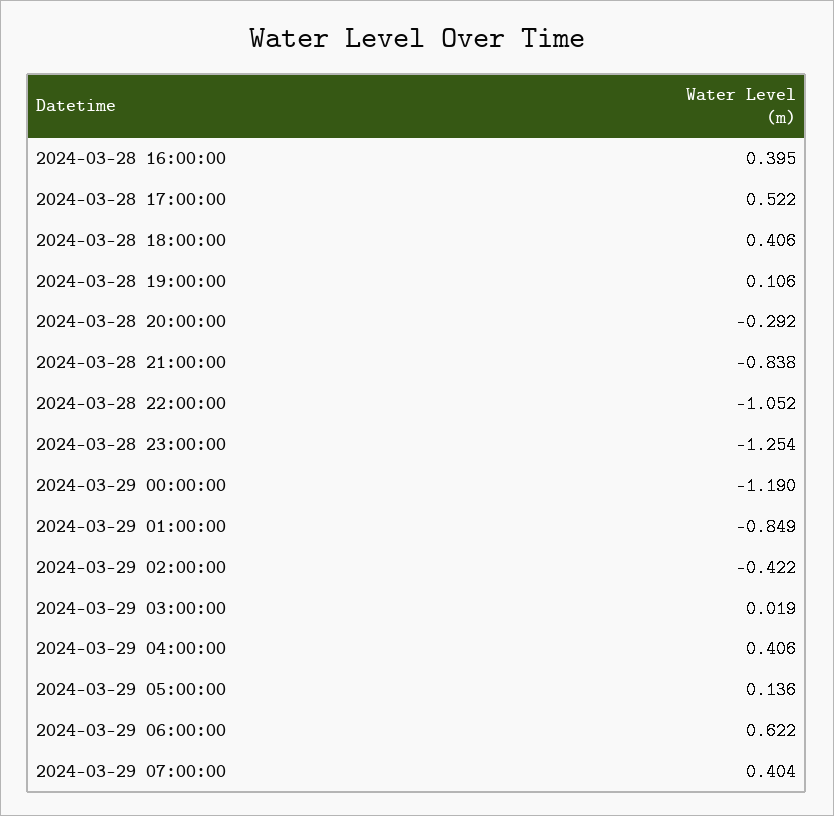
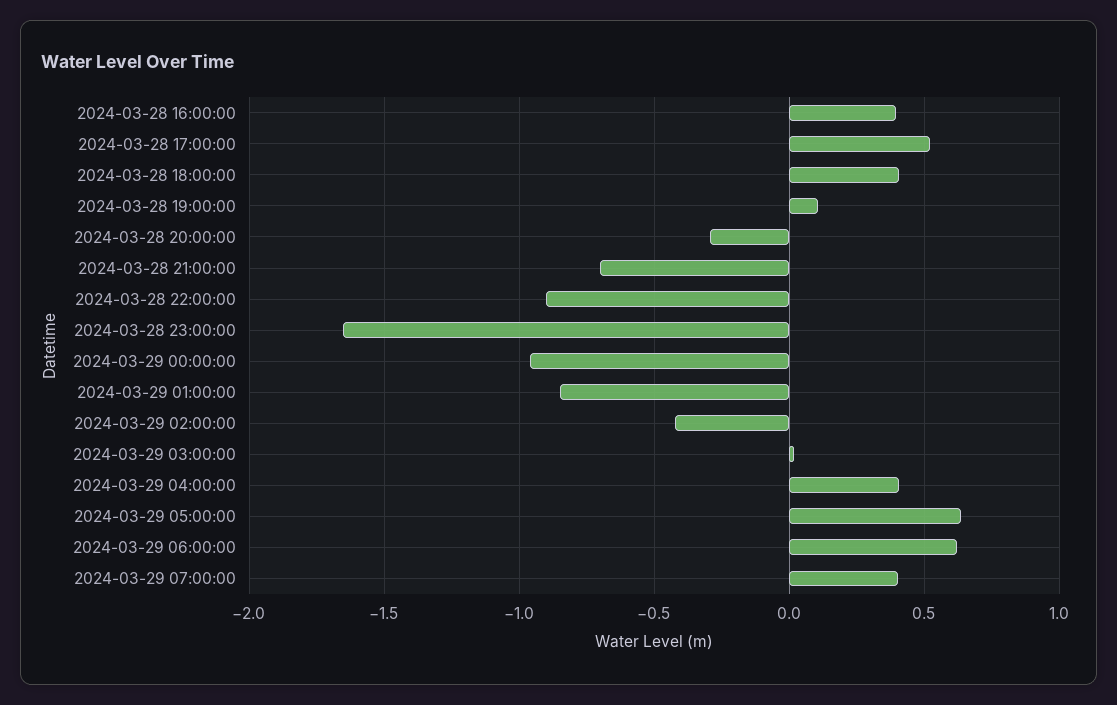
  {
    "2024-03-28 16:00:00": 0.395,
    "2024-03-28 17:00:00": 0.522,
    "2024-03-28 18:00:00": 0.406,
    "2024-03-28 19:00:00": 0.106,
    "2024-03-28 20:00:00": -0.292,
-   "2024-03-28 21:00:00": -0.838,
+   "2024-03-28 21:00:00": -0.7,
-   "2024-03-28 22:00:00": -1.052,
+   "2024-03-28 22:00:00": -0.9,
-   "2024-03-28 23:00:00": -1.254,
+   "2024-03-28 23:00:00": -1.65,
-   "2024-03-29 00:00:00": -1.19,
+   "2024-03-29 00:00:00": -0.95,
    "2024-03-29 01:00:00": -0.849,
    "2024-03-29 02:00:00": -0.422,
    "2024-03-29 03:00:00": 0.019,
    "2024-03-29 04:00:00": 0.406,
-   "2024-03-29 05:00:00": 0.136,
+   "2024-03-29 05:00:00": 0.65,
    "2024-03-29 06:00:00": 0.622,
    "2024-03-29 07:00:00": 0.404
  }

